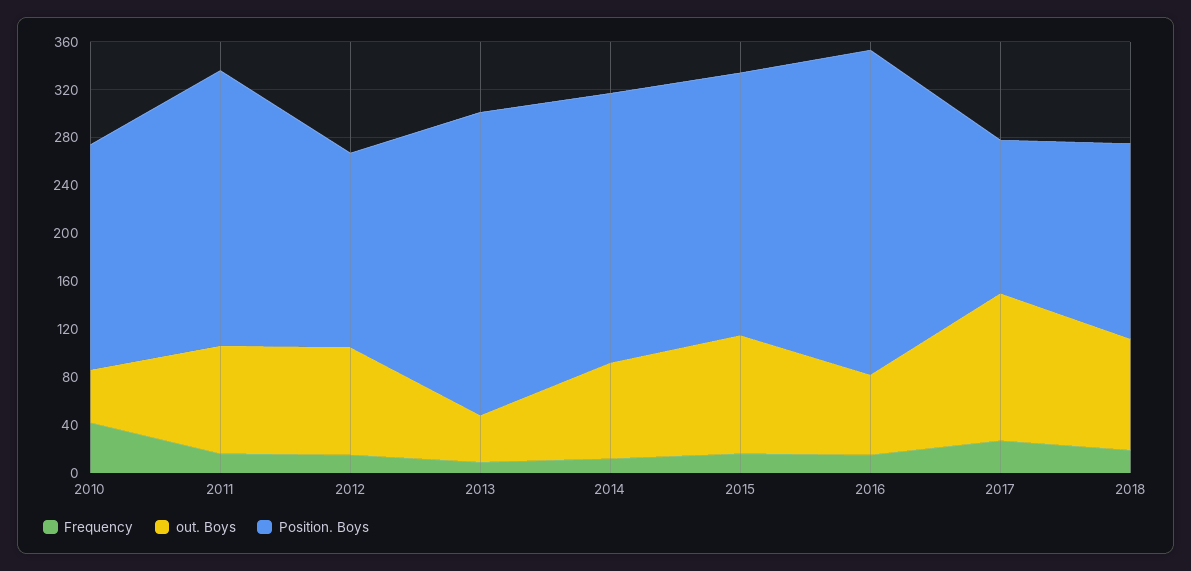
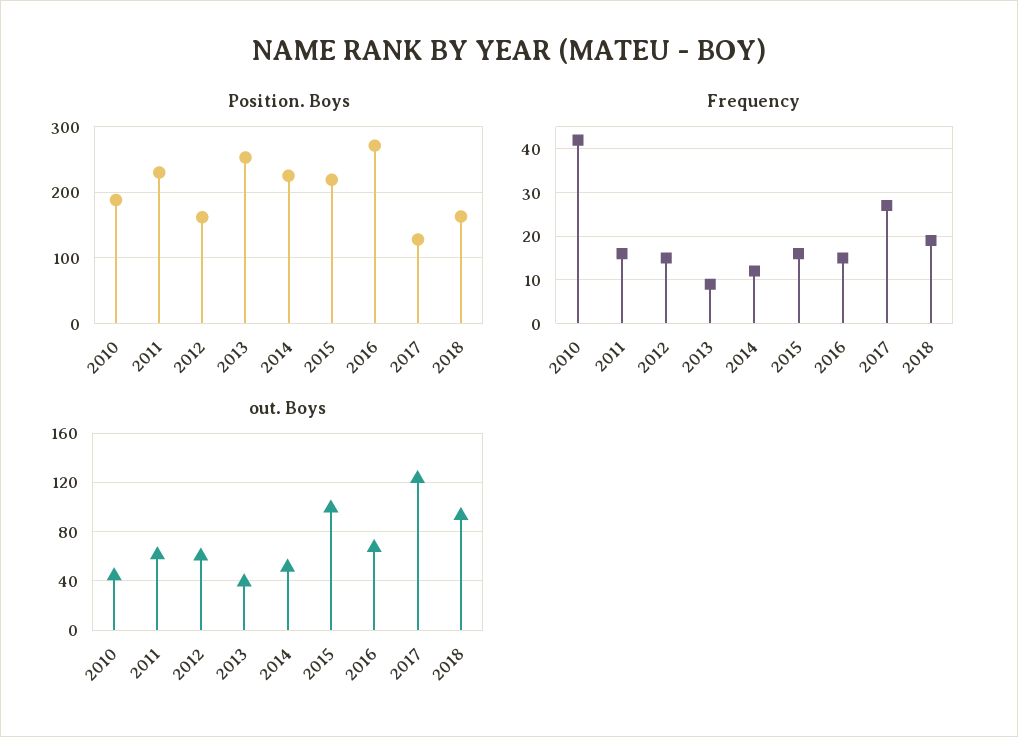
  {
    "Frequency": {
      "2010": 40,
      "2011": 15,
      "2012": 15,
      "2013": 10,
      "2014": 10,
      "2015": 15,
      "2016": 15,
      "2017": 25,
      "2018": 20
    },
    "out. Boys": {
      "2010": 45,
-     "2011": 90,
+     "2011": 60,
-     "2012": 90,
+     "2012": 60,
      "2013": 40,
-     "2014": 80,
+     "2014": 50,
      "2015": 100,
      "2016": 65,
      "2017": 125,
      "2018": 95
    },
    "Position. Boys": {
      "2010": 190,
      "2011": 230,
      "2012": 160,
      "2013": 250,
      "2014": 230,
      "2015": 220,
      "2016": 270,
      "2017": 130,
      "2018": 160
    }
  }

